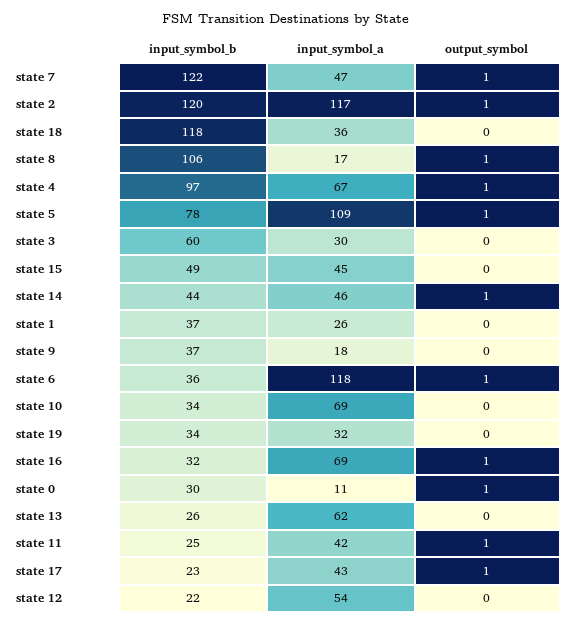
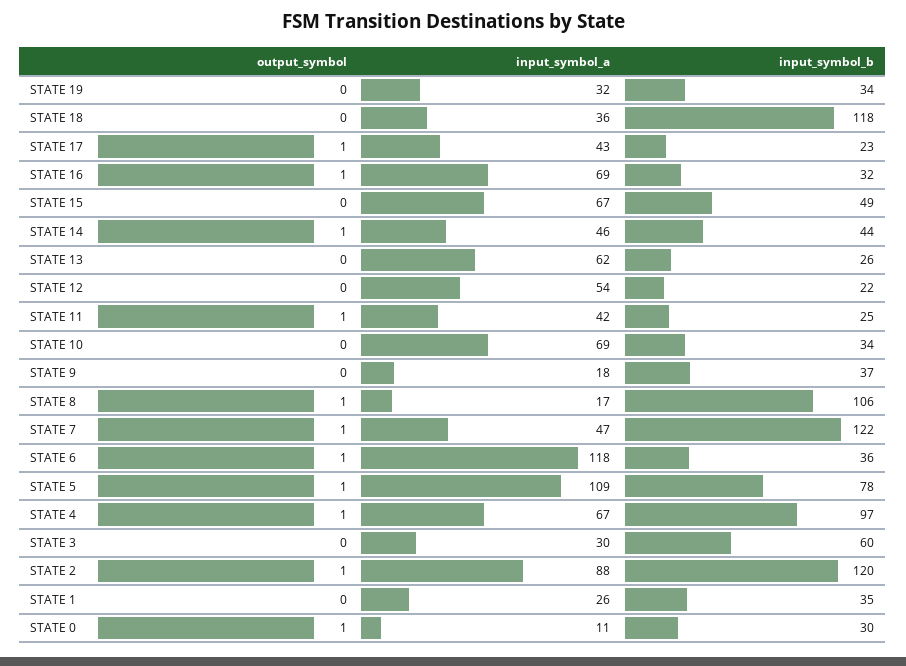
  {
    "input_symbol_b": {
      "state 7": 122,
      "state 2": 120,
      "state 18": 118,
      "state 8": 106,
      "state 4": 97,
      "state 5": 78,
      "state 3": 60,
      "state 15": 49,
      "state 14": 44,
-     "state 1": 37,
+     "state 1": 35,
      "state 9": 37,
      "state 6": 36,
      "state 10": 34,
      "state 19": 34,
      "state 16": 32,
      "state 0": 30,
      "state 13": 26,
      "state 11": 25,
      "state 17": 23,
      "state 12": 22
    },
    "input_symbol_a": {
      "state 7": 47,
-     "state 2": 117,
+     "state 2": 88,
      "state 18": 36,
      "state 8": 17,
      "state 4": 67,
      "state 5": 109,
      "state 3": 30,
-     "state 15": 45,
+     "state 15": 67,
      "state 14": 46,
      "state 1": 26,
      "state 9": 18,
      "state 6": 118,
      "state 10": 69,
      "state 19": 32,
      "state 16": 69,
      "state 0": 11,
      "state 13": 62,
      "state 11": 42,
      "state 17": 43,
      "state 12": 54
    },
    "output_symbol": {
      "state 7": 1,
      "state 2": 1,
      "state 18": 0,
      "state 8": 1,
      "state 4": 1,
      "state 5": 1,
      "state 3": 0,
      "state 15": 0,
      "state 14": 1,
      "state 1": 0,
      "state 9": 0,
      "state 6": 1,
      "state 10": 0,
      "state 19": 0,
      "state 16": 1,
      "state 0": 1,
      "state 13": 0,
      "state 11": 1,
      "state 17": 1,
      "state 12": 0
    }
  }

